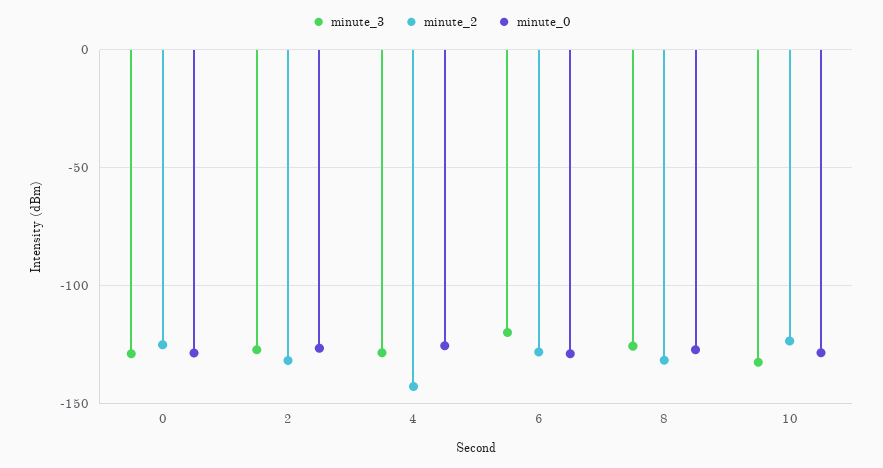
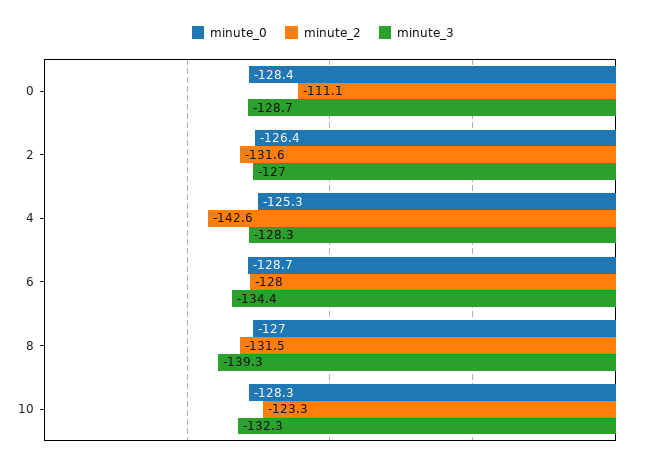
  {
    "minute_3": {
      "0": -128.7,
      "2": -127,
      "4": -128.3,
-     "6": -120,
+     "6": -134.4,
-     "8": -125,
+     "8": -139.3,
      "10": -132.3
    },
    "minute_2": {
-     "0": -125,
+     "0": -111.1,
      "2": -131.6,
      "4": -142.6,
      "6": -128,
      "8": -131.5,
      "10": -123.3
    },
    "minute_0": {
      "0": -128.4,
      "2": -126.4,
      "4": -125.3,
      "6": -128.7,
      "8": -127,
      "10": -128.3
    }
  }

